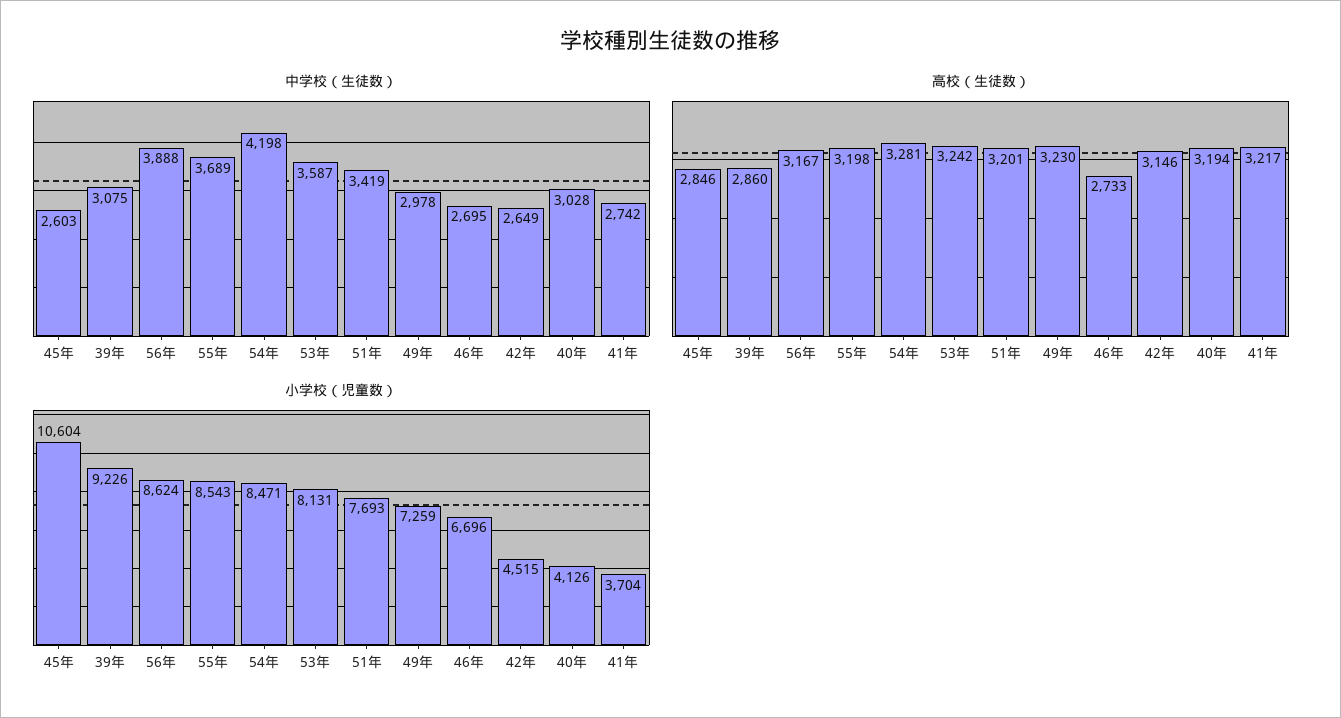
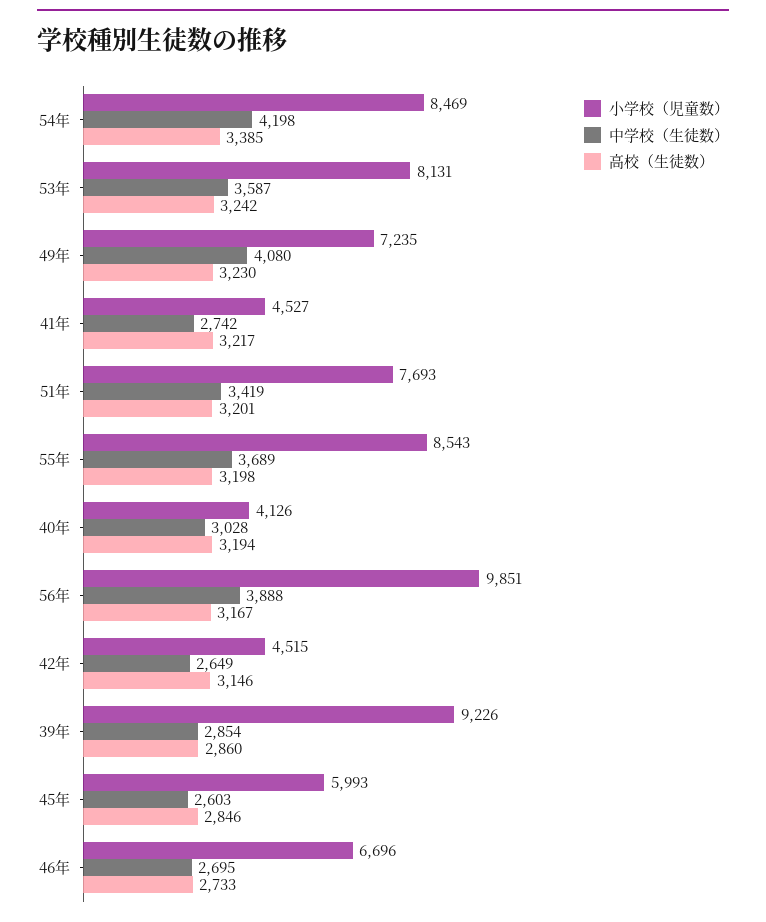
  {
    "中学校（生徒数）": {
      "45年": 2603,
-     "39年": 3075,
+     "39年": 2854,
      "56年": 3888,
      "55年": 3689,
      "54年": 4198,
      "53年": 3587,
      "51年": 3419,
-     "49年": 2978,
+     "49年": 4080,
      "46年": 2695,
      "42年": 2649,
      "40年": 3028,
      "41年": 2742
    },
    "高校（生徒数）": {
      "45年": 2846,
      "39年": 2860,
      "56年": 3167,
      "55年": 3198,
-     "54年": 3281,
+     "54年": 3385,
      "53年": 3242,
      "51年": 3201,
      "49年": 3230,
      "46年": 2733,
      "42年": 3146,
      "40年": 3194,
      "41年": 3217
    },
    "小学校（児童数）": {
-     "45年": 10604,
+     "45年": 5993,
      "39年": 9226,
-     "56年": 8624,
+     "56年": 9851,
      "55年": 8543,
-     "54年": 8471,
+     "54年": 8469,
      "53年": 8131,
      "51年": 7693,
-     "49年": 7259,
+     "49年": 7235,
      "46年": 6696,
      "42年": 4515,
      "40年": 4126,
-     "41年": 3704
+     "41年": 4527
    }
  }

